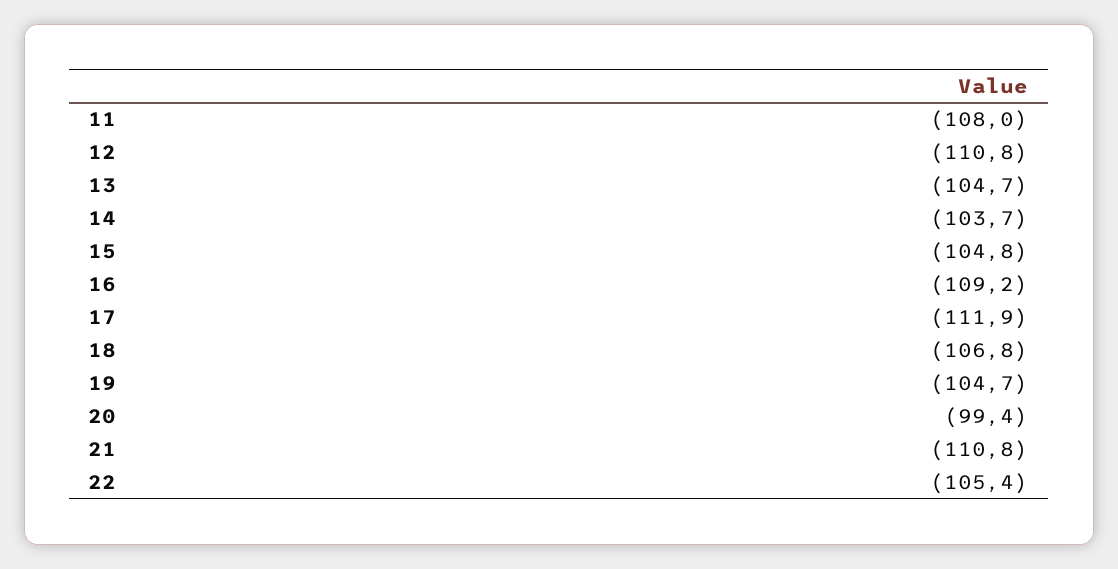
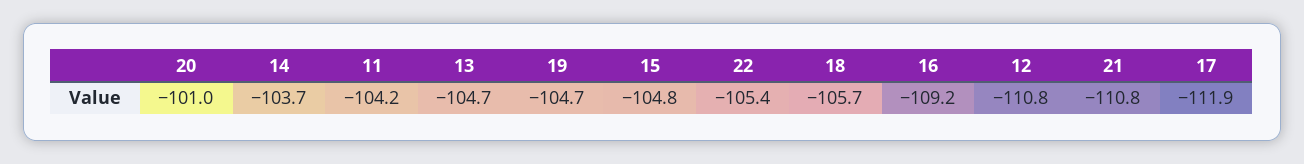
  {
-   "11": -108,
+   "11": -104.2,
    "12": -110.8,
    "13": -104.7,
    "14": -103.7,
    "15": -104.8,
    "16": -109.2,
    "17": -111.9,
-   "18": -106.8,
+   "18": -105.7,
    "19": -104.7,
-   "20": -99.4,
+   "20": -101,
    "21": -110.8,
    "22": -105.4
  }

